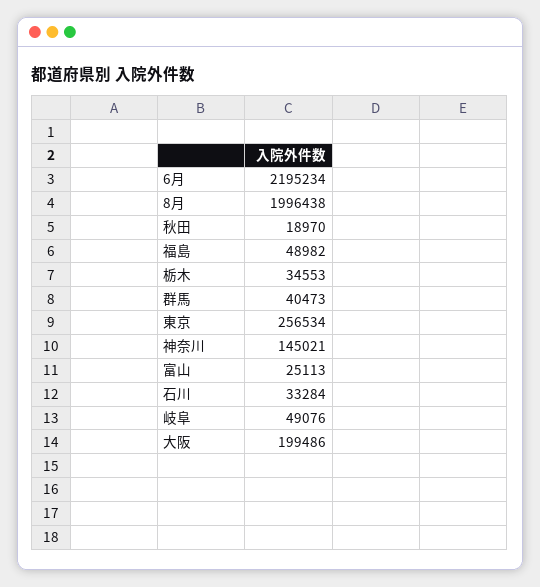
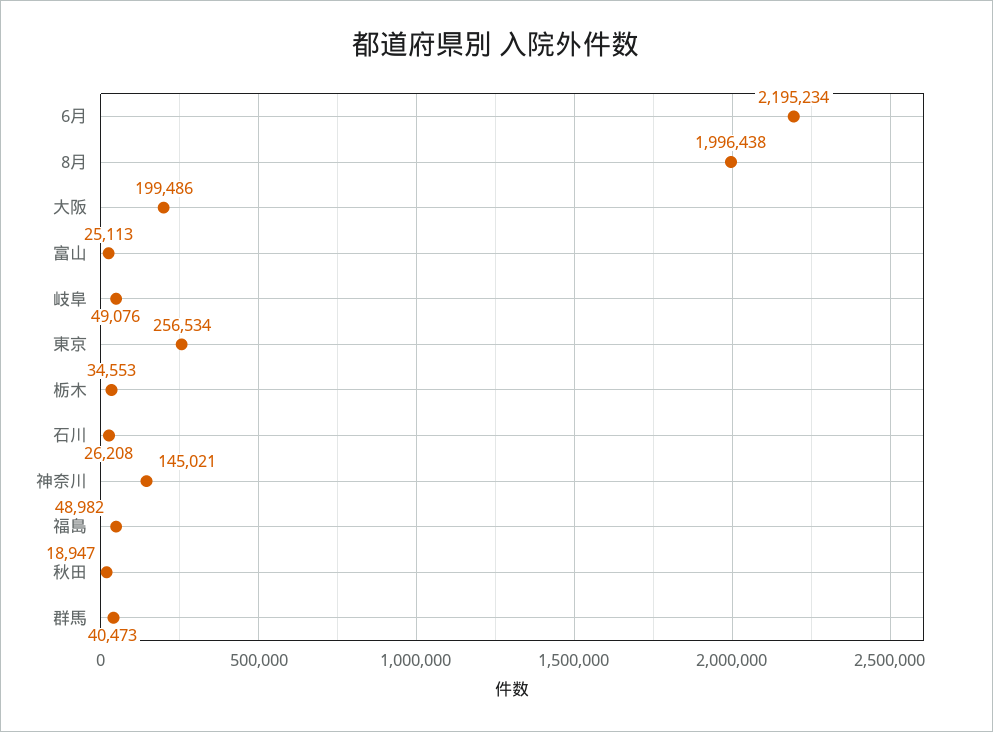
  {
    "6月": 2195234,
    "8月": 1996438,
-   "秋田": 18970,
+   "秋田": 18947,
    "福島": 48982,
    "栃木": 34553,
    "群馬": 40473,
    "東京": 256534,
    "神奈川": 145021,
    "富山": 25113,
-   "石川": 33284,
+   "石川": 26208,
    "岐阜": 49076,
    "大阪": 199486
  }

